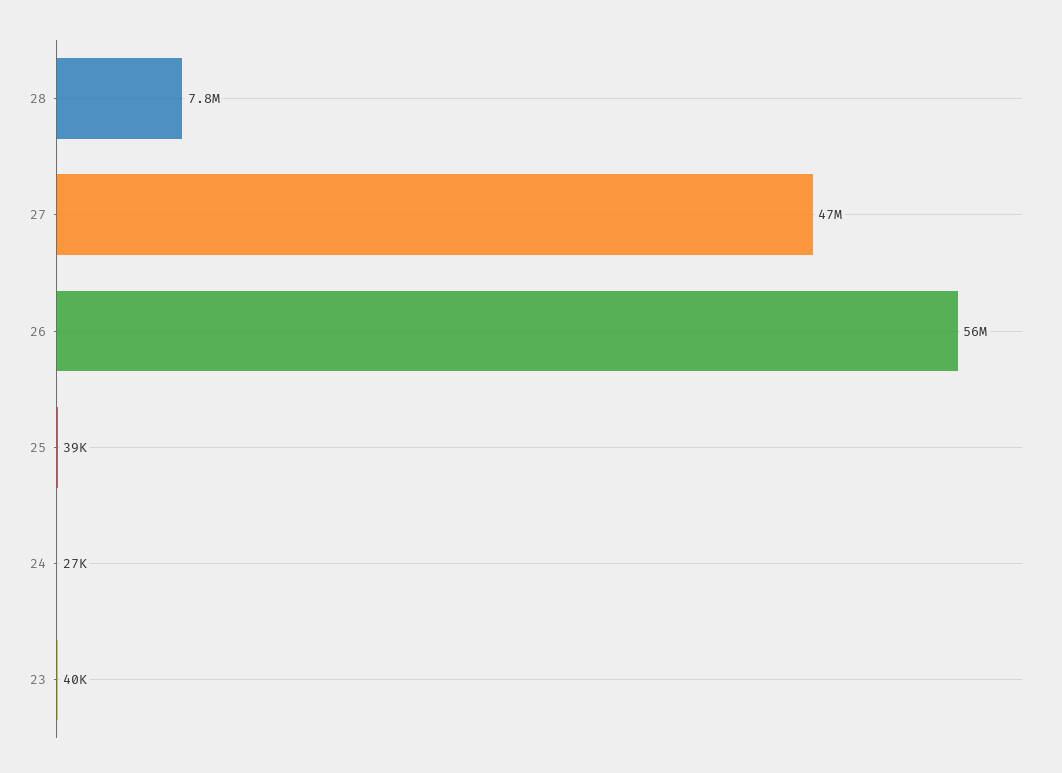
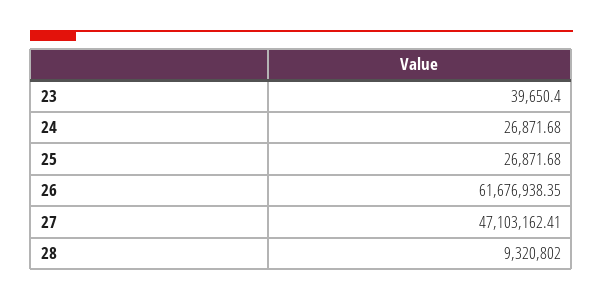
  {
-   "28": 7800000,
+   "28": 9320802,
    "27": 47103162.41,
-   "26": 56000000,
+   "26": 61676938.35,
-   "25": 39000,
+   "25": 26871.68,
    "24": 26871.68,
    "23": 39650.4
  }

